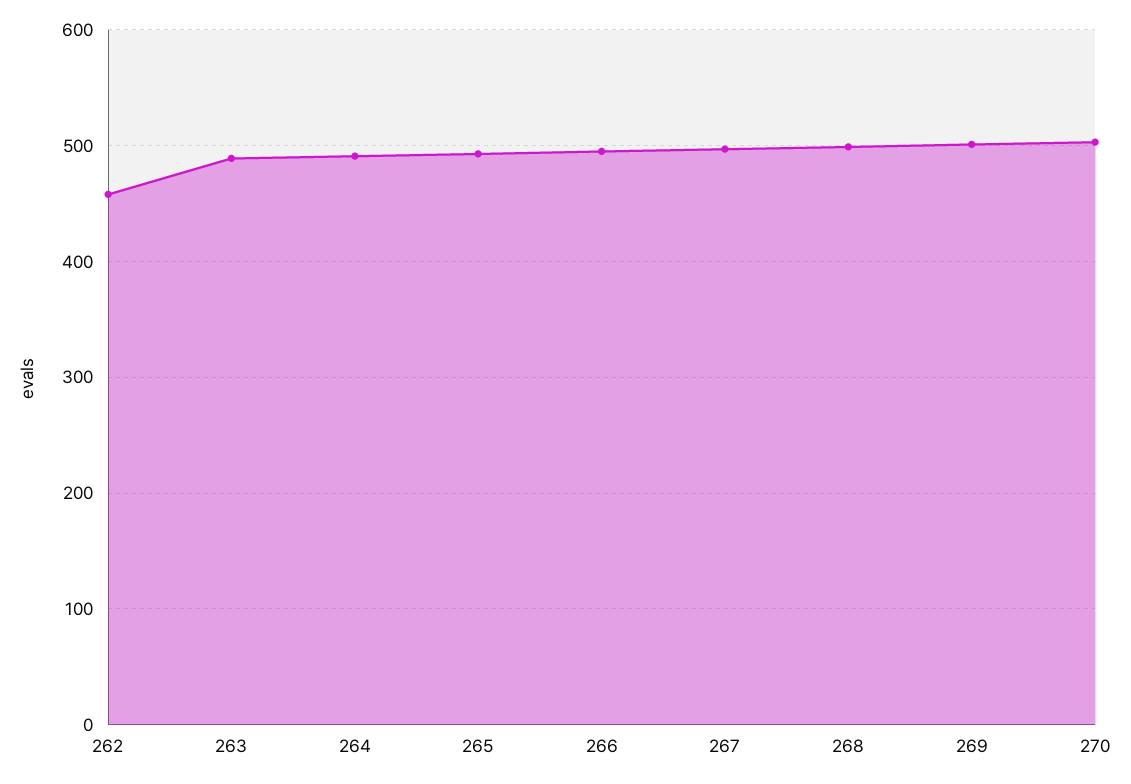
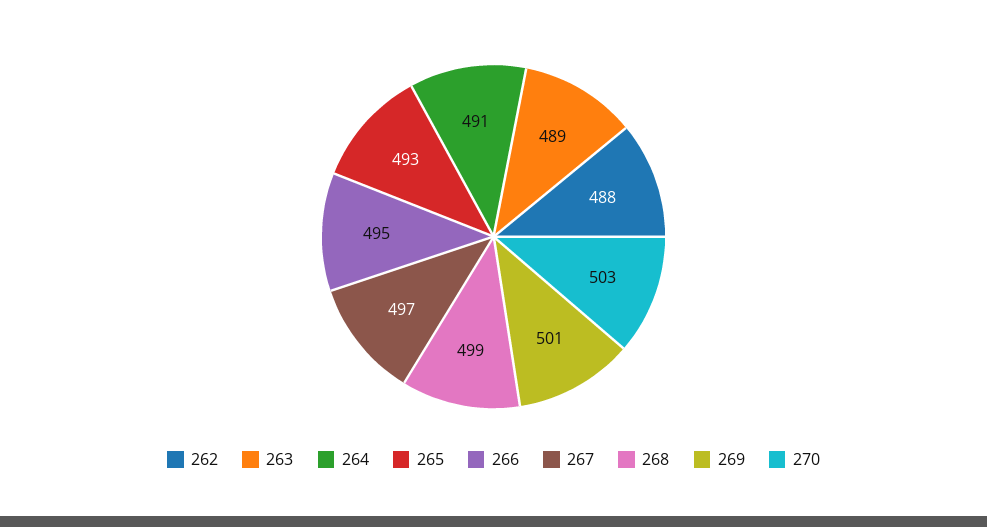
  {
-   "262": 460,
+   "262": 488,
    "263": 489,
    "264": 491,
    "265": 493,
    "266": 495,
    "267": 497,
    "268": 499,
    "269": 501,
    "270": 503
  }

